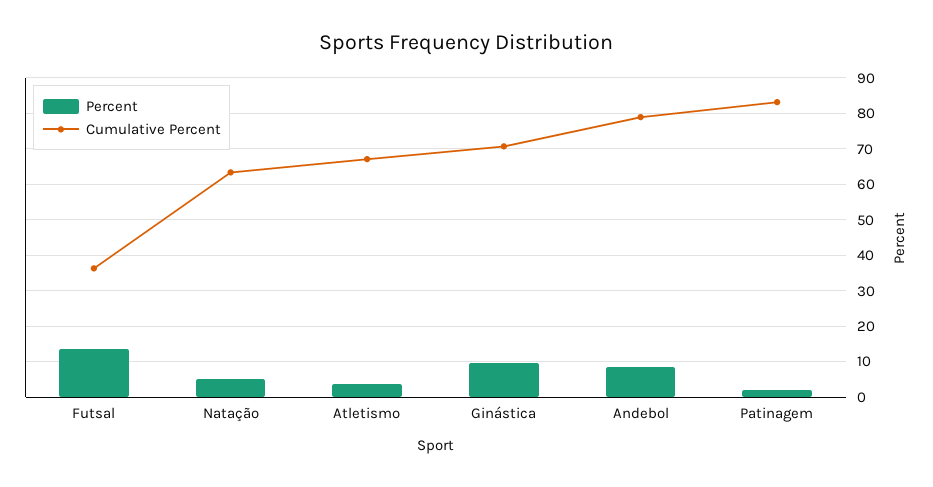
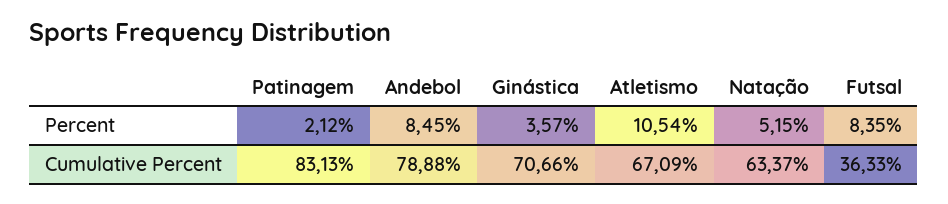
  {
    "Percent": {
-     "Futsal": 14,
+     "Futsal": 8.35,
      "Natação": 5.15,
-     "Atletismo": 4,
+     "Atletismo": 10.54,
-     "Ginástica": 10,
+     "Ginástica": 3.57,
      "Andebol": 8.45,
      "Patinagem": 2.12
    },
    "Cumulative Percent": {
      "Futsal": 36.33,
      "Natação": 63.37,
      "Atletismo": 67.09,
      "Ginástica": 70.66,
      "Andebol": 78.88,
      "Patinagem": 83.13
    }
  }

